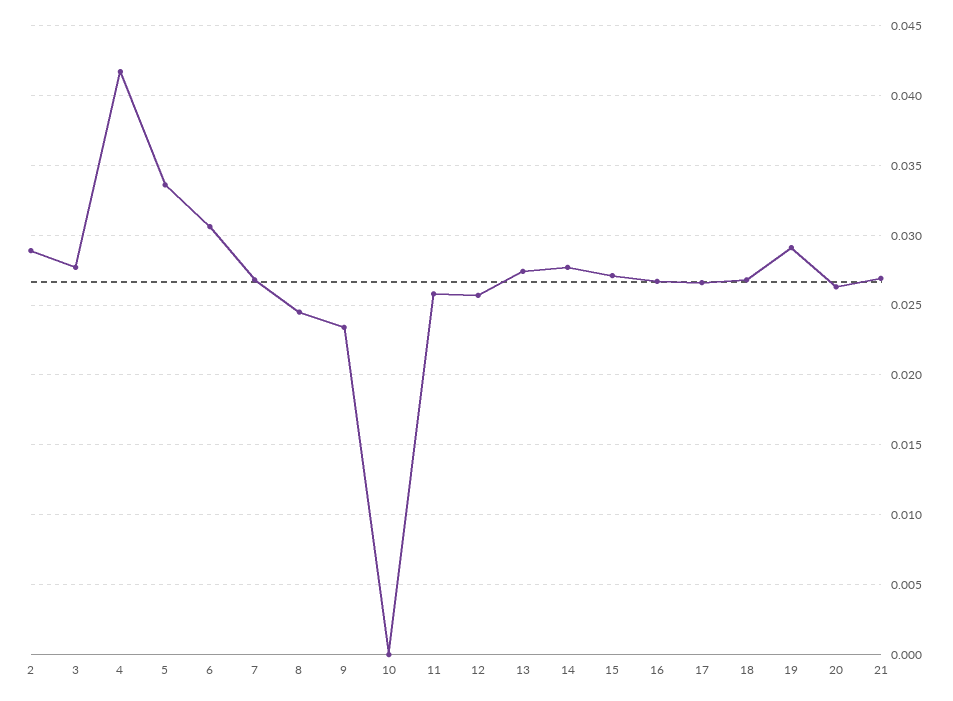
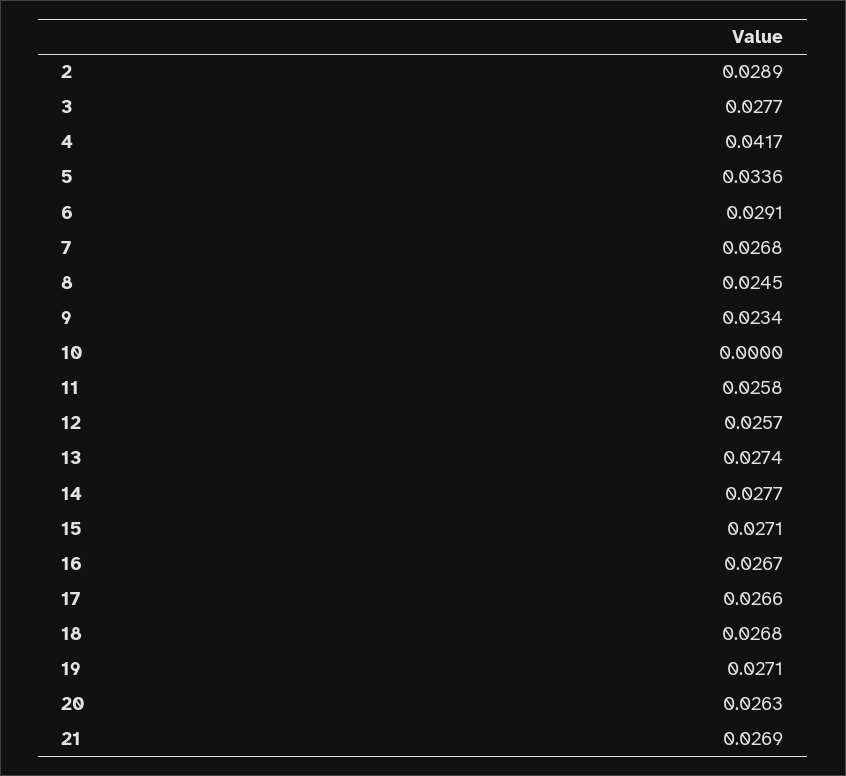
  {
    "2": 0.0289,
    "3": 0.0277,
    "4": 0.0417,
    "5": 0.0336,
-   "6": 0.0305,
+   "6": 0.0291,
    "7": 0.0268,
    "8": 0.0245,
    "9": 0.0234,
    "10": 0,
    "11": 0.0258,
    "12": 0.0257,
    "13": 0.0274,
    "14": 0.0277,
    "15": 0.0271,
    "16": 0.0267,
    "17": 0.0266,
    "18": 0.0268,
-   "19": 0.029,
+   "19": 0.0271,
    "20": 0.0263,
    "21": 0.0269
  }

